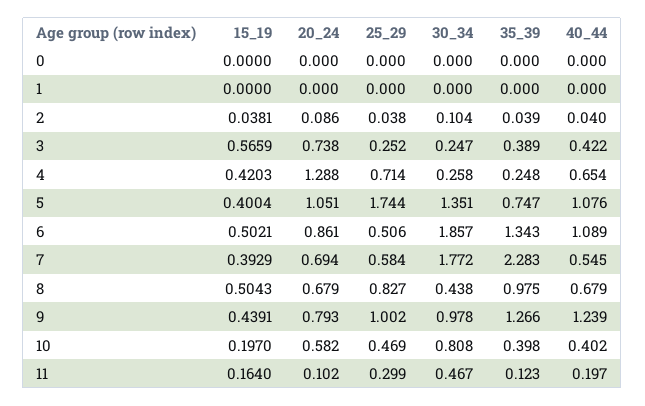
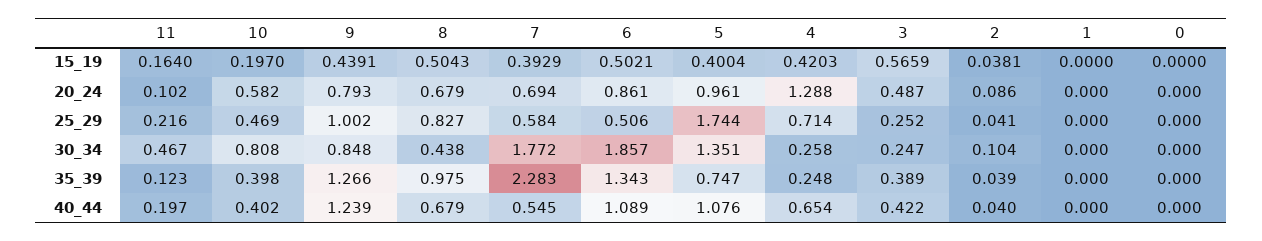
  {
    "15_19": {
      "0": 0,
      "1": 0,
      "2": 0.0381,
      "3": 0.5659,
      "4": 0.4203,
      "5": 0.4004,
      "6": 0.5021,
      "7": 0.3929,
      "8": 0.5043,
      "9": 0.4391,
      "10": 0.197,
      "11": 0.164
    },
    "20_24": {
      "0": 0,
      "1": 0,
      "2": 0.086,
-     "3": 0.738,
+     "3": 0.487,
      "4": 1.288,
-     "5": 1.051,
+     "5": 0.961,
      "6": 0.861,
      "7": 0.694,
      "8": 0.679,
      "9": 0.793,
      "10": 0.582,
      "11": 0.102
    },
    "25_29": {
      "0": 0,
      "1": 0,
-     "2": 0.038,
+     "2": 0.041,
      "3": 0.252,
      "4": 0.714,
      "5": 1.744,
      "6": 0.506,
      "7": 0.584,
      "8": 0.827,
      "9": 1.002,
      "10": 0.469,
-     "11": 0.299
+     "11": 0.216
    },
    "30_34": {
      "0": 0,
      "1": 0,
      "2": 0.104,
      "3": 0.247,
      "4": 0.258,
      "5": 1.351,
      "6": 1.857,
      "7": 1.772,
      "8": 0.438,
-     "9": 0.978,
+     "9": 0.848,
      "10": 0.808,
      "11": 0.467
    },
    "35_39": {
      "0": 0,
      "1": 0,
      "2": 0.039,
      "3": 0.389,
      "4": 0.248,
      "5": 0.747,
      "6": 1.343,
      "7": 2.283,
      "8": 0.975,
      "9": 1.266,
      "10": 0.398,
      "11": 0.123
    },
    "40_44": {
      "0": 0,
      "1": 0,
      "2": 0.04,
      "3": 0.422,
      "4": 0.654,
      "5": 1.076,
      "6": 1.089,
      "7": 0.545,
      "8": 0.679,
      "9": 1.239,
      "10": 0.402,
      "11": 0.197
    }
  }

